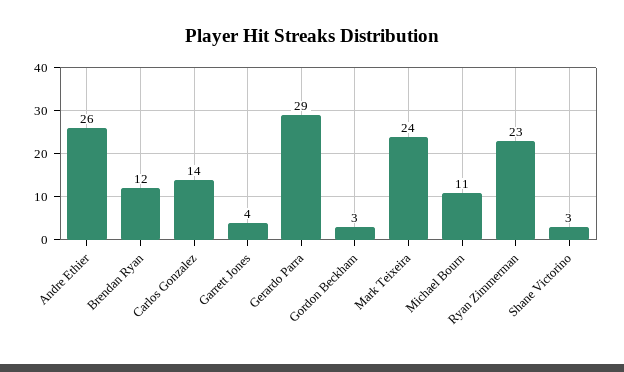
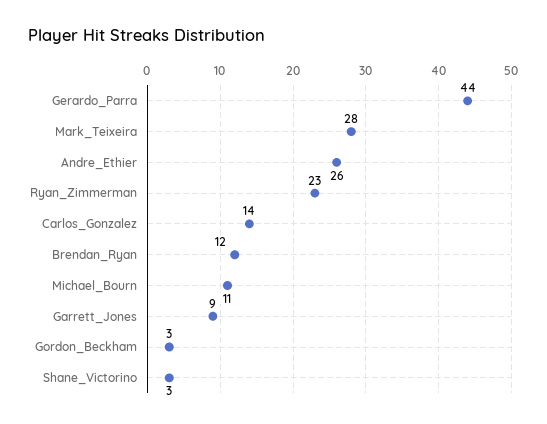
  {
    "Andre Ethier": 26,
    "Brendan Ryan": 12,
    "Carlos Gonzalez": 14,
-   "Garrett Jones": 4,
+   "Garrett Jones": 9,
-   "Gerardo Parra": 29,
+   "Gerardo Parra": 44,
    "Gordon Beckham": 3,
-   "Mark Teixeira": 24,
+   "Mark Teixeira": 28,
    "Michael Bourn": 11,
    "Ryan Zimmerman": 23,
    "Shane Victorino": 3
  }

